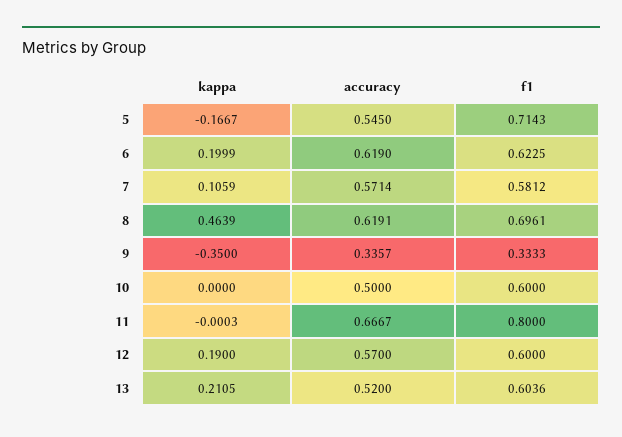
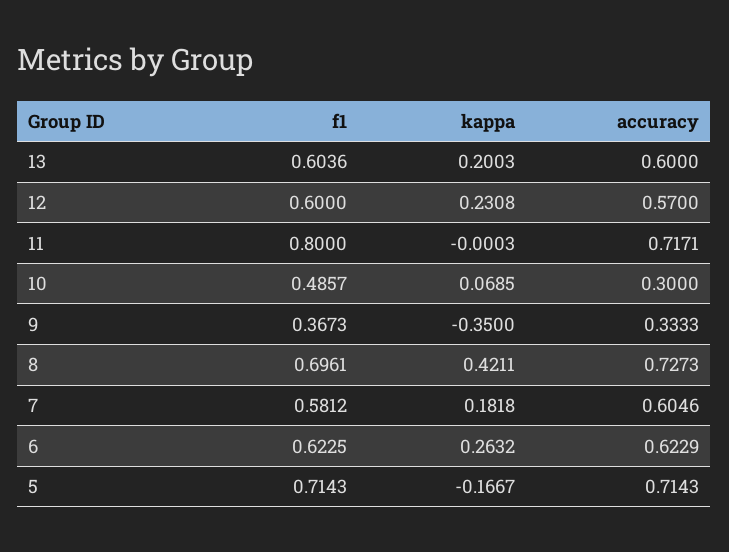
  {
    "kappa": {
      "5": -0.1667,
-     "6": 0.1999,
+     "6": 0.2632,
-     "7": 0.1059,
+     "7": 0.1818,
-     "8": 0.4639,
+     "8": 0.4211,
      "9": -0.35,
-     "10": 0,
+     "10": 0.0685,
      "11": -0.0003,
-     "12": 0.19,
+     "12": 0.2308,
-     "13": 0.2105
+     "13": 0.2003
    },
    "accuracy": {
-     "5": 0.545,
+     "5": 0.7143,
-     "6": 0.619,
+     "6": 0.6229,
-     "7": 0.5714,
+     "7": 0.6046,
-     "8": 0.6191,
+     "8": 0.7273,
-     "9": 0.3357,
+     "9": 0.3333,
-     "10": 0.5,
+     "10": 0.3,
-     "11": 0.6667,
+     "11": 0.7171,
      "12": 0.57,
-     "13": 0.52
+     "13": 0.6
    },
    "f1": {
      "5": 0.7143,
      "6": 0.6225,
      "7": 0.5812,
      "8": 0.6961,
-     "9": 0.3333,
+     "9": 0.3673,
-     "10": 0.6,
+     "10": 0.4857,
      "11": 0.8,
      "12": 0.6,
      "13": 0.6036
    }
  }

